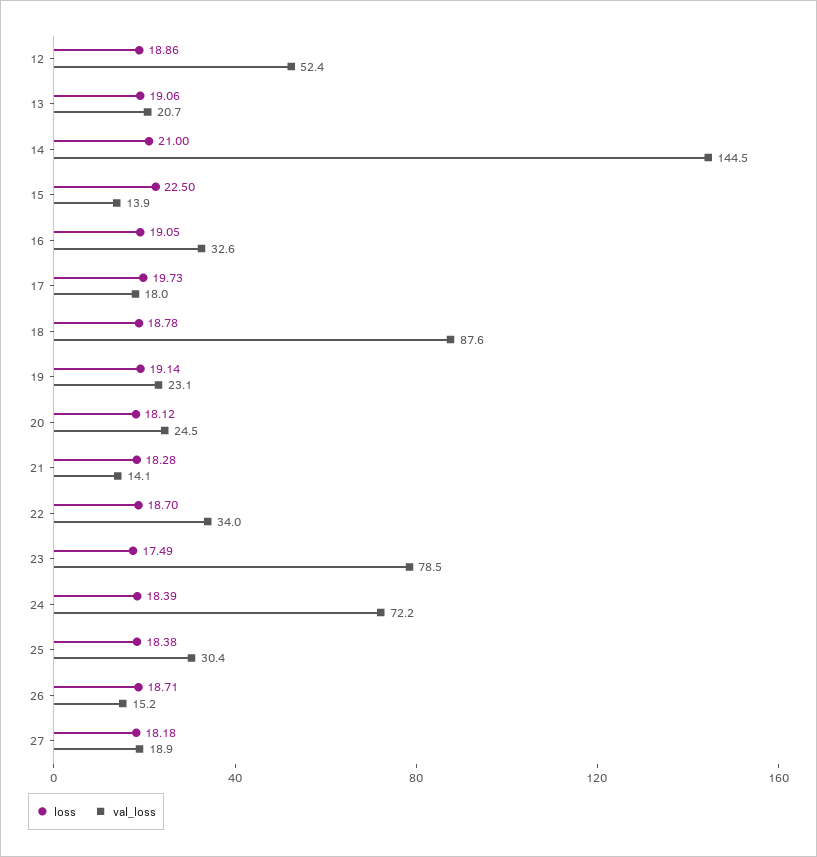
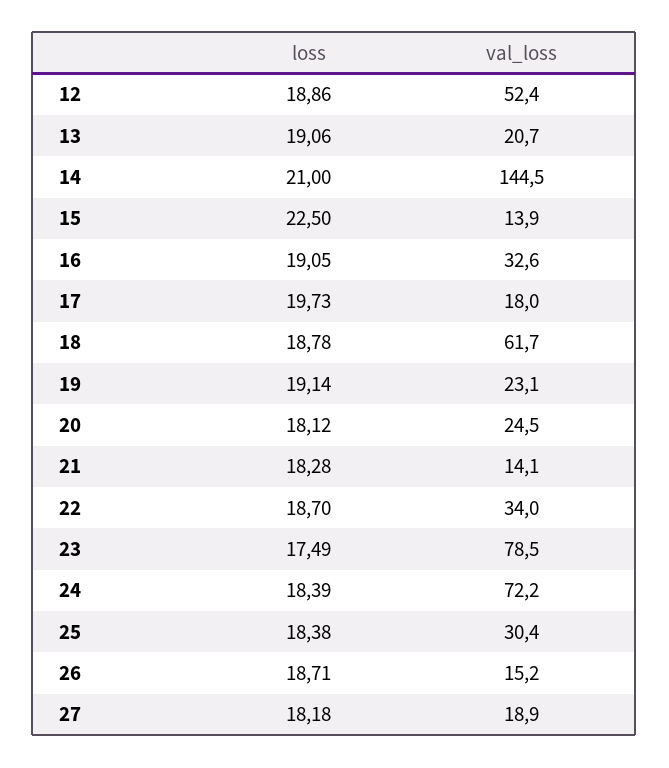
  {
    "loss": {
      "12": 18.86,
      "13": 19.06,
      "14": 21,
      "15": 22.5,
      "16": 19.05,
      "17": 19.73,
      "18": 18.78,
      "19": 19.14,
      "20": 18.12,
      "21": 18.28,
      "22": 18.7,
      "23": 17.49,
      "24": 18.39,
      "25": 18.38,
      "26": 18.71,
      "27": 18.18
    },
    "val_loss": {
      "12": 52.4,
      "13": 20.7,
      "14": 144.5,
      "15": 13.9,
      "16": 32.6,
      "17": 18,
-     "18": 87.6,
+     "18": 61.7,
      "19": 23.1,
      "20": 24.5,
      "21": 14.1,
      "22": 34,
      "23": 78.5,
      "24": 72.2,
      "25": 30.4,
      "26": 15.2,
      "27": 18.9
    }
  }

